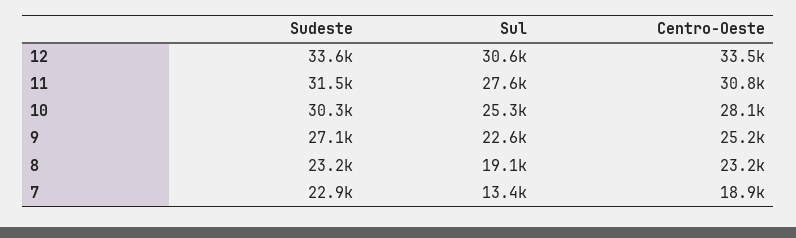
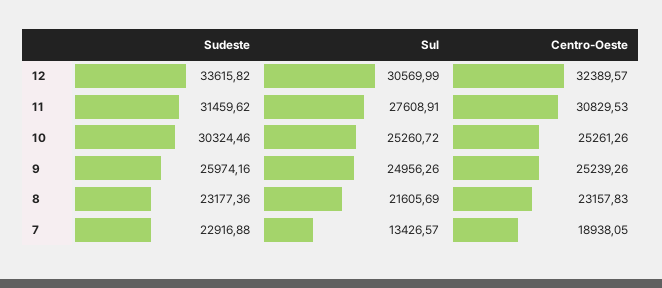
  {
    "Sudeste": {
      "12": 33615.82,
      "11": 31459.62,
      "10": 30324.46,
-     "9": 27100,
+     "9": 25974.16,
      "8": 23177.36,
      "7": 22916.88
    },
    "Sul": {
      "12": 30569.99,
      "11": 27608.91,
      "10": 25260.72,
-     "9": 22600,
+     "9": 24956.26,
-     "8": 19100,
+     "8": 21605.69,
      "7": 13426.57
    },
    "Centro-Oeste": {
-     "12": 33500,
+     "12": 32389.57,
      "11": 30829.53,
-     "10": 28100,
+     "10": 25261.26,
      "9": 25239.26,
      "8": 23157.83,
      "7": 18938.05
    }
  }

